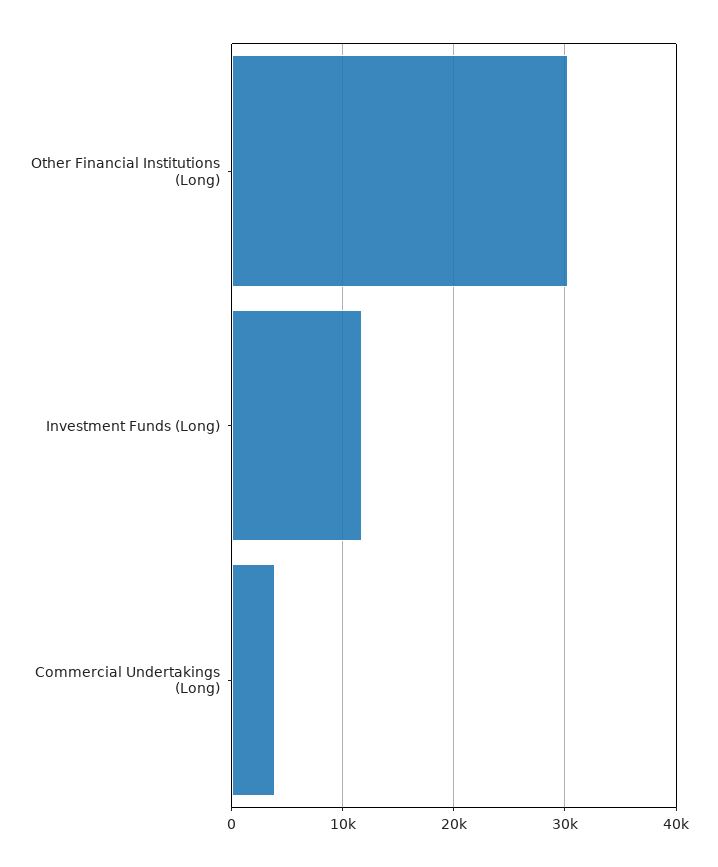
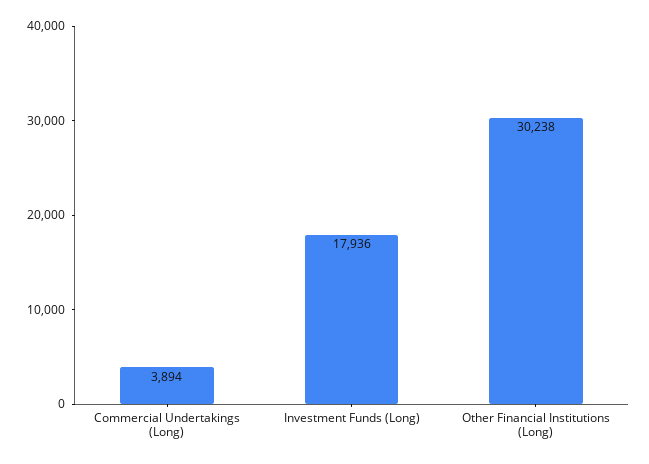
  {
    "Other Financial Institutions (Long)": 30238,
-   "Investment Funds (Long)": 12000,
+   "Investment Funds (Long)": 17936,
    "Commercial Undertakings (Long)": 3894
  }

